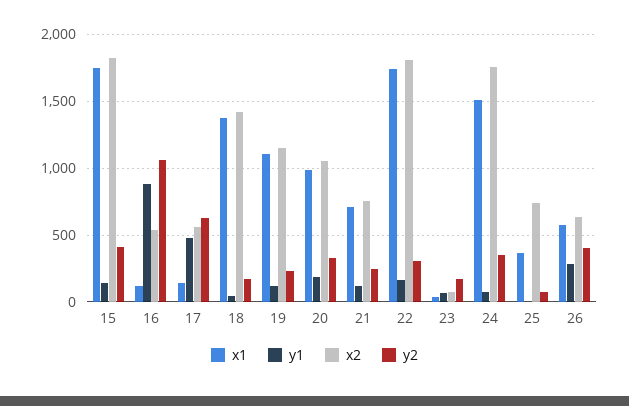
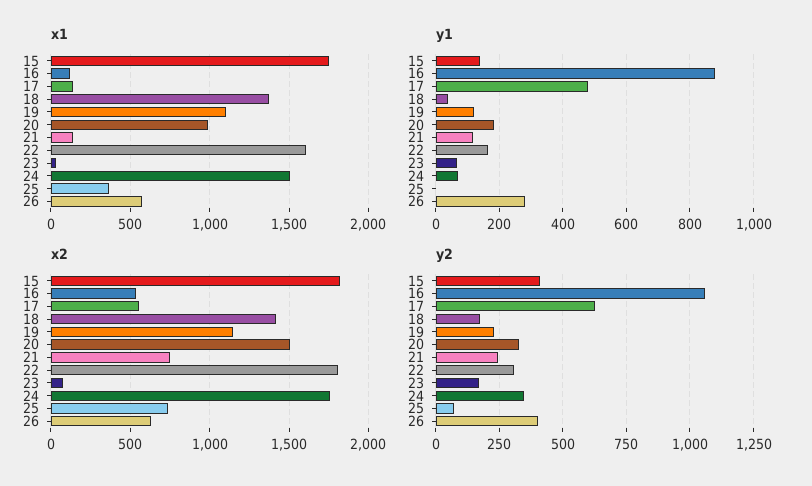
  {
    "x1": {
      "15": 1750,
      "16": 100,
      "17": 150,
      "18": 1400,
      "19": 1100,
      "20": 1000,
-     "21": 700,
+     "21": 150,
-     "22": 1750,
+     "22": 1600,
      "23": 50,
      "24": 1500,
      "25": 350,
      "26": 600
    },
    "y1": {
      "15": 140,
      "16": 880,
      "17": 480,
      "18": 40,
      "19": 120,
      "20": 180,
      "21": 120,
      "22": 160,
      "23": 60,
      "24": 80,
      "25": 0,
      "26": 280
    },
    "x2": {
      "15": 1800,
      "16": 550,
      "17": 550,
      "18": 1400,
      "19": 1150,
-     "20": 1050,
+     "20": 1500,
      "21": 750,
      "22": 1800,
      "23": 100,
      "24": 1750,
      "25": 750,
      "26": 650
    },
    "y2": {
      "15": 400,
      "16": 1050,
      "17": 625,
      "18": 175,
      "19": 225,
      "20": 325,
      "21": 250,
      "22": 300,
      "23": 175,
      "24": 350,
      "25": 75,
      "26": 400
    }
  }

